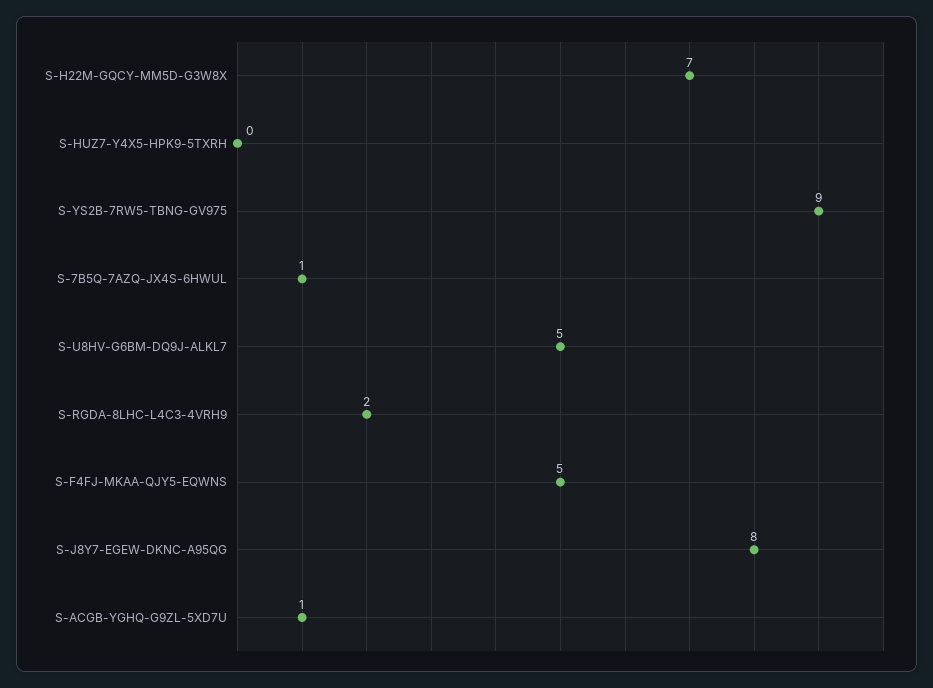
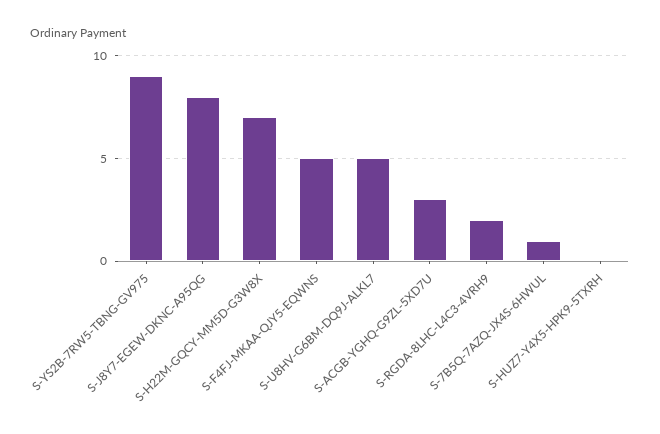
  {
    "S-H22M-GQCY-MM5D-G3W8X": 7,
    "S-HUZ7-Y4X5-HPK9-5TXRH": 0,
    "S-YS2B-7RW5-TBNG-GV975": 9,
    "S-7B5Q-7AZQ-JX4S-6HWUL": 1,
    "S-U8HV-G6BM-DQ9J-ALKL7": 5,
    "S-RGDA-8LHC-L4C3-4VRH9": 2,
    "S-F4FJ-MKAA-QJY5-EQWNS": 5,
    "S-J8Y7-EGEW-DKNC-A95QG": 8,
-   "S-ACGB-YGHQ-G9ZL-5XD7U": 1
+   "S-ACGB-YGHQ-G9ZL-5XD7U": 3
  }

